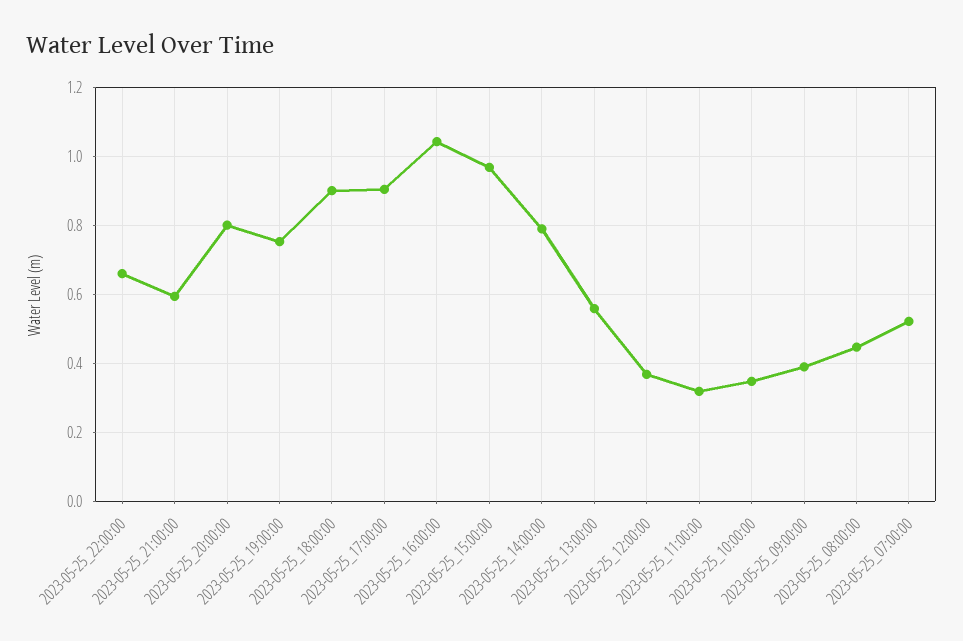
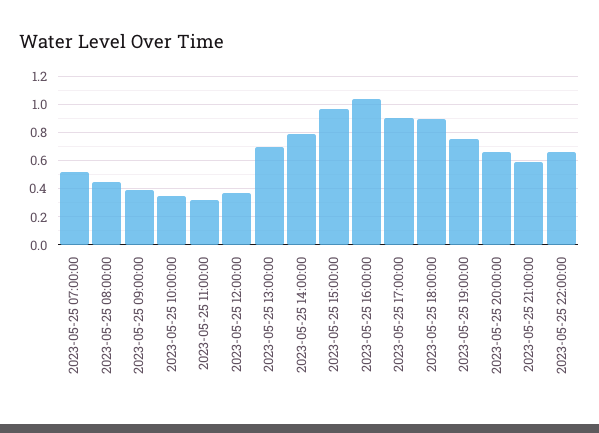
  {
    "2023-05-25_22:00:00": 0.66,
    "2023-05-25_21:00:00": 0.6,
-   "2023-05-25_20:00:00": 0.8,
+   "2023-05-25_20:00:00": 0.65,
    "2023-05-25_19:00:00": 0.76,
    "2023-05-25_18:00:00": 0.9,
    "2023-05-25_17:00:00": 0.9,
    "2023-05-25_16:00:00": 1.04,
    "2023-05-25_15:00:00": 0.96,
    "2023-05-25_14:00:00": 0.8,
-   "2023-05-25_13:00:00": 0.56,
+   "2023-05-25_13:00:00": 0.7,
    "2023-05-25_12:00:00": 0.36,
    "2023-05-25_11:00:00": 0.32,
    "2023-05-25_10:00:00": 0.34,
    "2023-05-25_09:00:00": 0.4,
    "2023-05-25_08:00:00": 0.44,
    "2023-05-25_07:00:00": 0.52
  }

